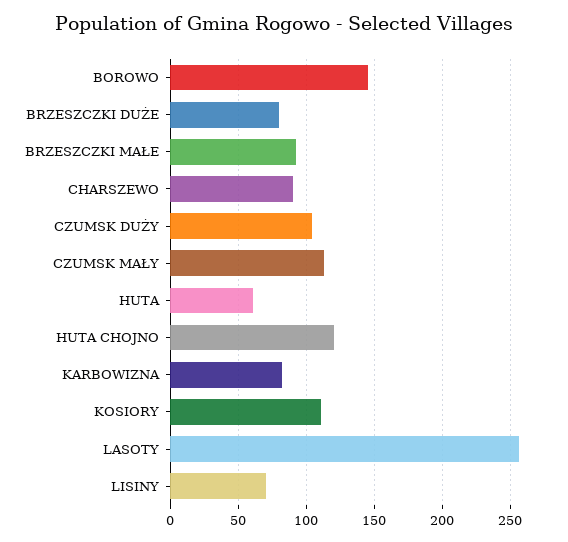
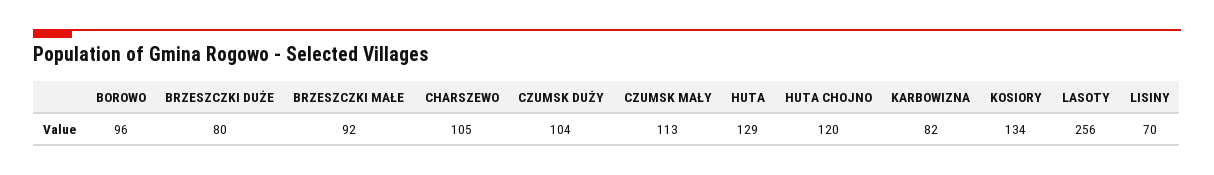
  {
-   "BOROWO": 145,
+   "BOROWO": 96,
    "BRZESZCZKI DUŻE": 80,
    "BRZESZCZKI MAŁE": 92,
-   "CHARSZEWO": 90,
+   "CHARSZEWO": 105,
    "CZUMSK DUŻY": 104,
    "CZUMSK MAŁY": 113,
-   "HUTA": 60,
+   "HUTA": 129,
    "HUTA CHOJNO": 120,
    "KARBOWIZNA": 82,
-   "KOSIORY": 110,
+   "KOSIORY": 134,
    "LASOTY": 256,
    "LISINY": 70
  }

